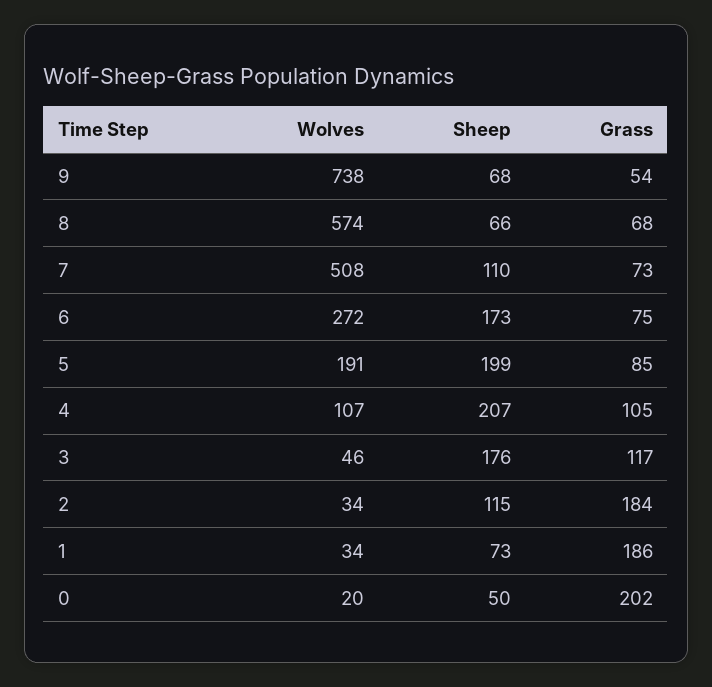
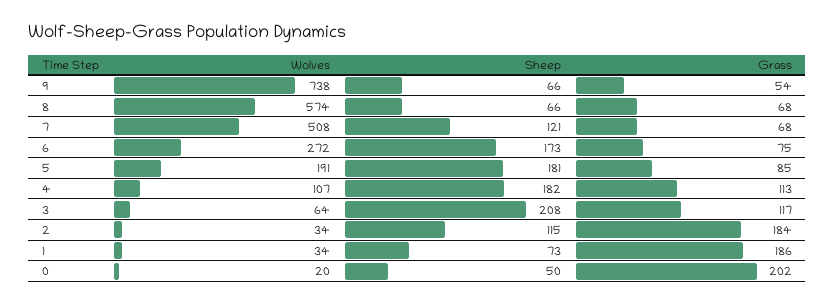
  {
    "Wolves": {
      "9": 738,
      "8": 574,
      "7": 508,
      "6": 272,
      "5": 191,
      "4": 107,
-     "3": 46,
+     "3": 64,
      "2": 34,
      "1": 34,
      "0": 20
    },
    "Sheep": {
-     "9": 68,
+     "9": 66,
      "8": 66,
-     "7": 110,
+     "7": 121,
      "6": 173,
-     "5": 199,
+     "5": 181,
-     "4": 207,
+     "4": 182,
-     "3": 176,
+     "3": 208,
      "2": 115,
      "1": 73,
      "0": 50
    },
    "Grass": {
      "9": 54,
      "8": 68,
-     "7": 73,
+     "7": 68,
      "6": 75,
      "5": 85,
-     "4": 105,
+     "4": 113,
      "3": 117,
      "2": 184,
      "1": 186,
      "0": 202
    }
  }

